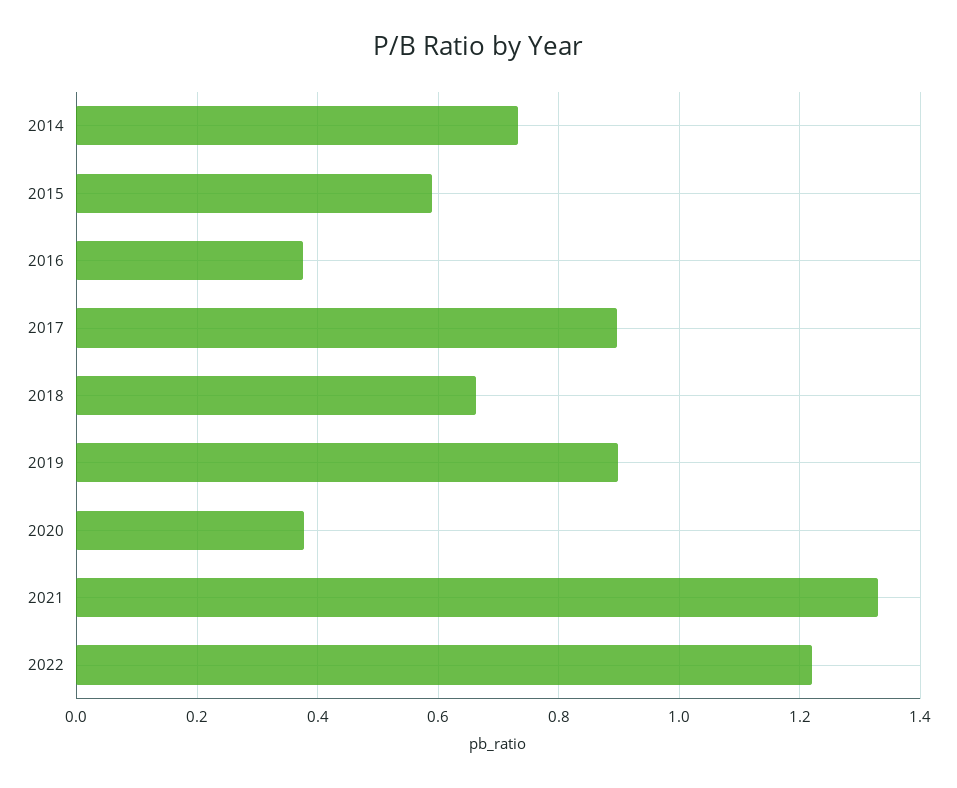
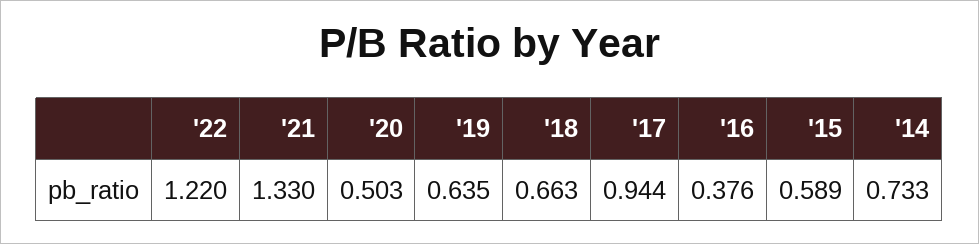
  {
    "2014": 0.733,
    "2015": 0.589,
    "2016": 0.376,
-   "2017": 0.9,
+   "2017": 0.944,
    "2018": 0.663,
-   "2019": 0.9,
+   "2019": 0.635,
-   "2020": 0.38,
+   "2020": 0.503,
    "2021": 1.33,
    "2022": 1.22
  }

